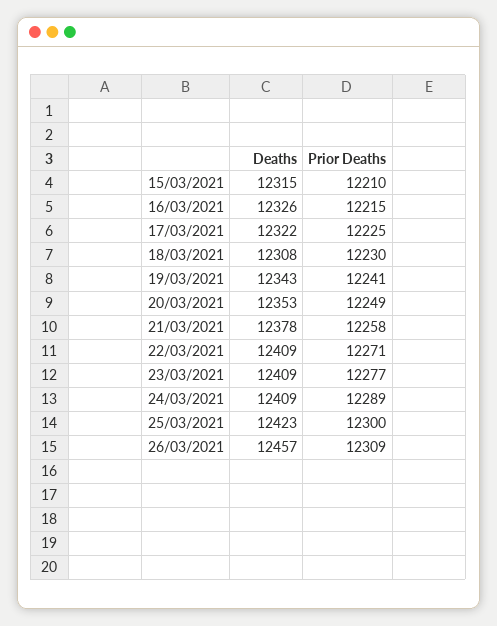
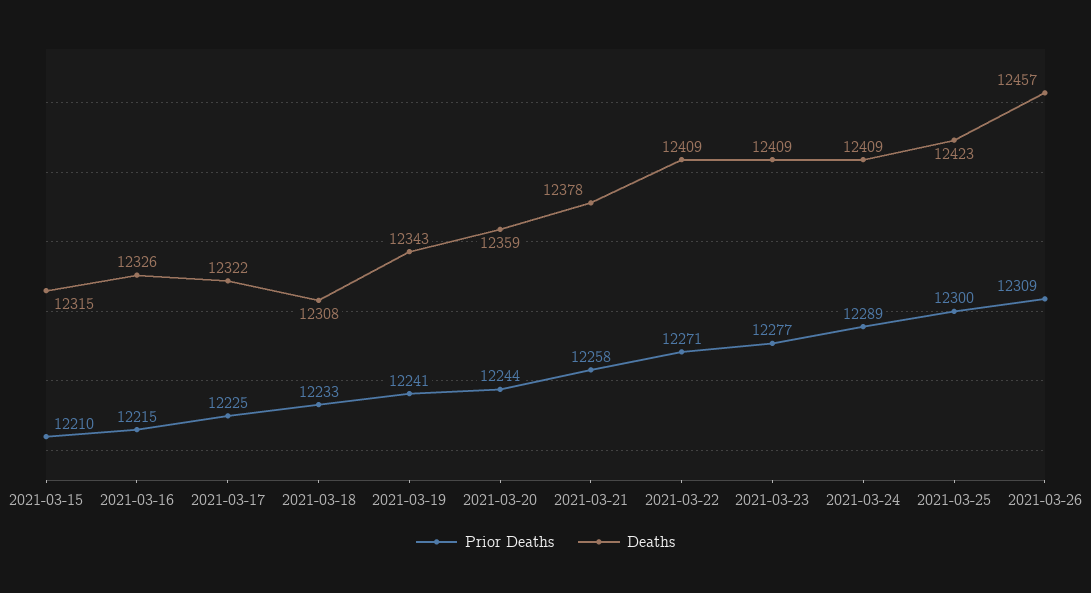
  {
    "Deaths": {
      "15/03/2021": 12315,
      "16/03/2021": 12326,
      "17/03/2021": 12322,
      "18/03/2021": 12308,
      "19/03/2021": 12343,
-     "20/03/2021": 12353,
+     "20/03/2021": 12359,
      "21/03/2021": 12378,
      "22/03/2021": 12409,
      "23/03/2021": 12409,
      "24/03/2021": 12409,
      "25/03/2021": 12423,
      "26/03/2021": 12457
    },
    "Prior Deaths": {
      "15/03/2021": 12210,
      "16/03/2021": 12215,
      "17/03/2021": 12225,
-     "18/03/2021": 12230,
+     "18/03/2021": 12233,
      "19/03/2021": 12241,
-     "20/03/2021": 12249,
+     "20/03/2021": 12244,
      "21/03/2021": 12258,
      "22/03/2021": 12271,
      "23/03/2021": 12277,
      "24/03/2021": 12289,
      "25/03/2021": 12300,
      "26/03/2021": 12309
    }
  }

